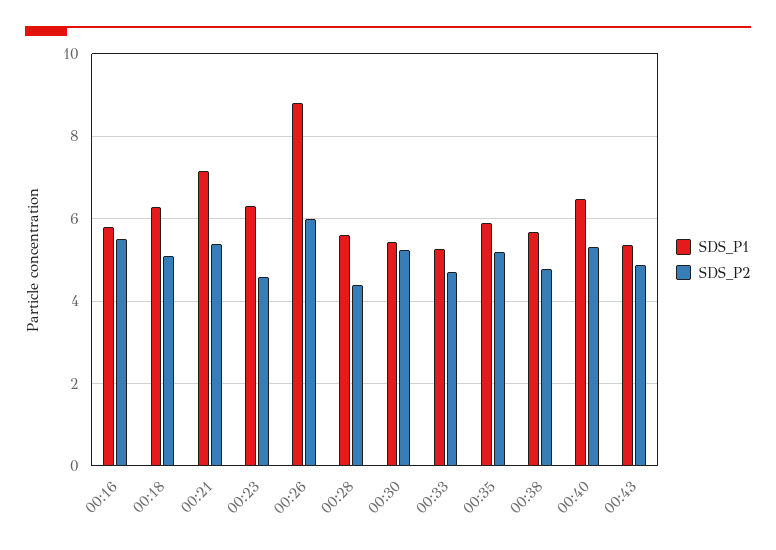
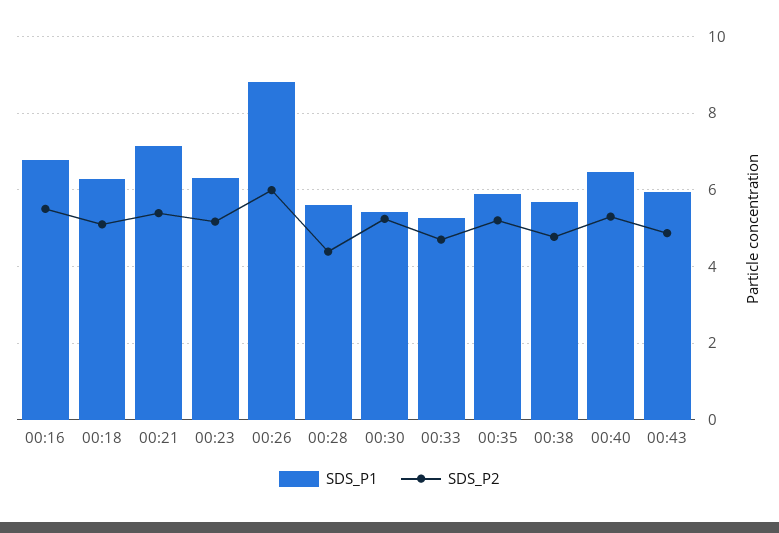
  {
    "SDS_P1": {
-     "00:16": 5.8,
+     "00:16": 6.8,
      "00:18": 6.2,
      "00:21": 7.2,
      "00:23": 6.4,
      "00:26": 8.8,
      "00:28": 5.6,
      "00:30": 5.4,
      "00:33": 5.2,
      "00:35": 6,
      "00:38": 5.6,
      "00:40": 6.4,
-     "00:43": 5.4
+     "00:43": 6
    },
    "SDS_P2": {
      "00:16": 5.6,
      "00:18": 5.2,
      "00:21": 5.4,
-     "00:23": 4.6,
+     "00:23": 5.2,
      "00:26": 6,
      "00:28": 4.4,
      "00:30": 5.2,
      "00:33": 4.8,
      "00:35": 5.2,
      "00:38": 4.8,
      "00:40": 5.4,
      "00:43": 4.8
    }
  }

